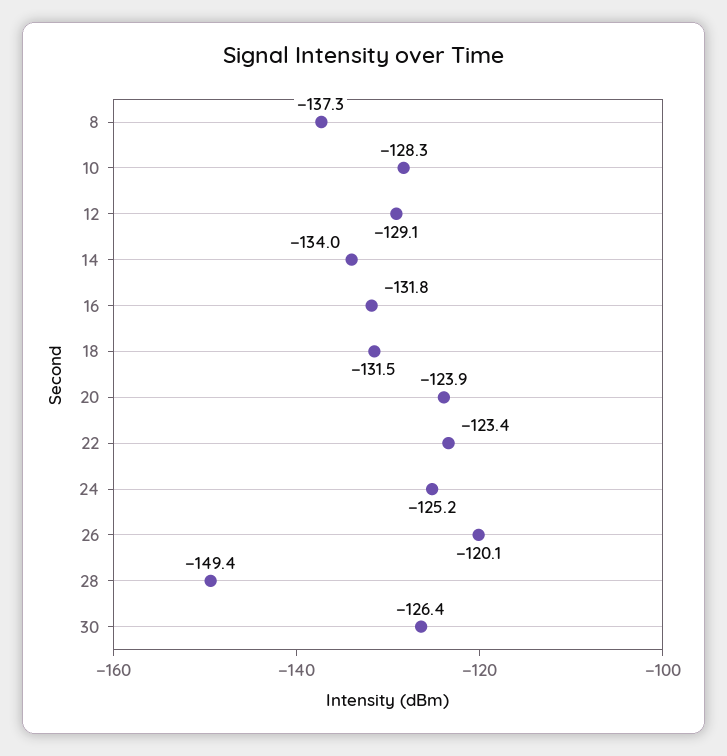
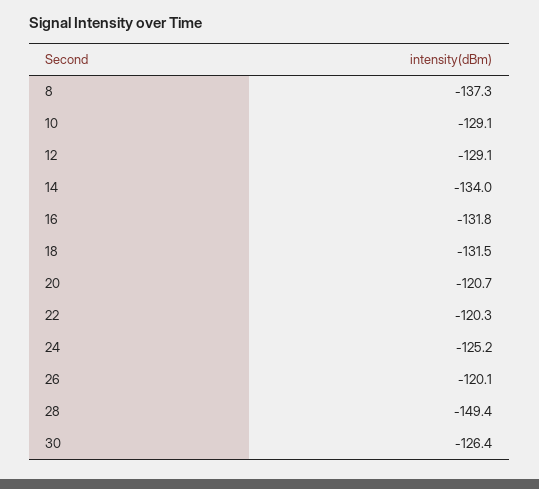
  {
    "8": -137.3,
-   "10": -128.3,
+   "10": -129.1,
    "12": -129.1,
    "14": -134,
    "16": -131.8,
    "18": -131.5,
-   "20": -123.9,
+   "20": -120.7,
-   "22": -123.4,
+   "22": -120.3,
    "24": -125.2,
    "26": -120.1,
    "28": -149.4,
    "30": -126.4
  }

